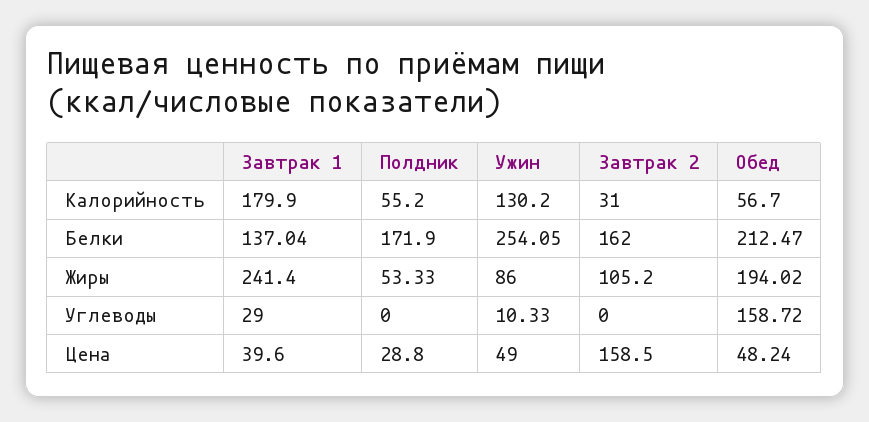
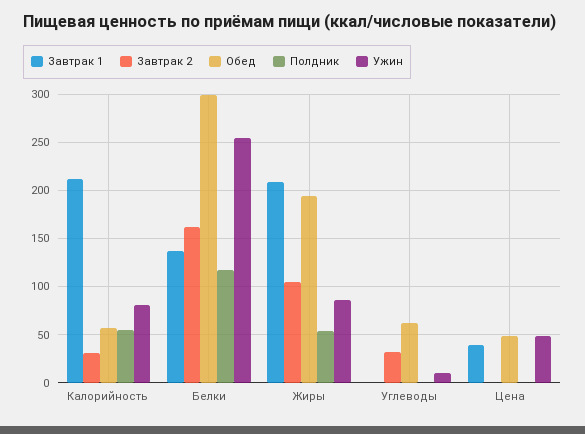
  {
    "Завтрак 1": {
-     "Калорийность": 179.9,
+     "Калорийность": 210,
      "Белки": 137.04,
-     "Жиры": 241.4,
+     "Жиры": 210,
-     "Углеводы": 29,
+     "Углеводы": 0,
      "Цена": 39.6
    },
    "Полдник": {
      "Калорийность": 55.2,
-     "Белки": 171.9,
+     "Белки": 120,
      "Жиры": 53.33,
      "Углеводы": 0,
-     "Цена": 28.8
+     "Цена": 0
    },
    "Ужин": {
-     "Калорийность": 130.2,
+     "Калорийность": 80,
      "Белки": 254.05,
      "Жиры": 86,
      "Углеводы": 10.33,
      "Цена": 49
    },
    "Завтрак 2": {
      "Калорийность": 31,
      "Белки": 162,
      "Жиры": 105.2,
-     "Углеводы": 0,
+     "Углеводы": 30,
-     "Цена": 158.5
+     "Цена": 0
    },
    "Обед": {
      "Калорийность": 56.7,
-     "Белки": 212.47,
+     "Белки": 300,
      "Жиры": 194.02,
-     "Углеводы": 158.72,
+     "Углеводы": 60,
      "Цена": 48.24
    }
  }

